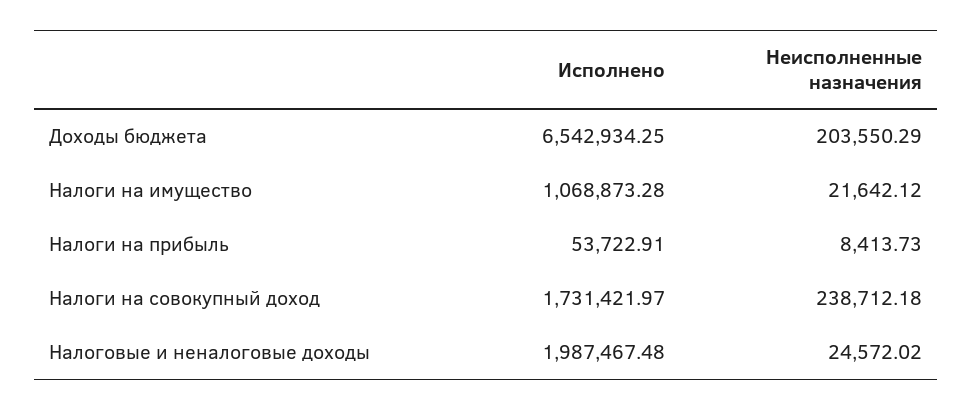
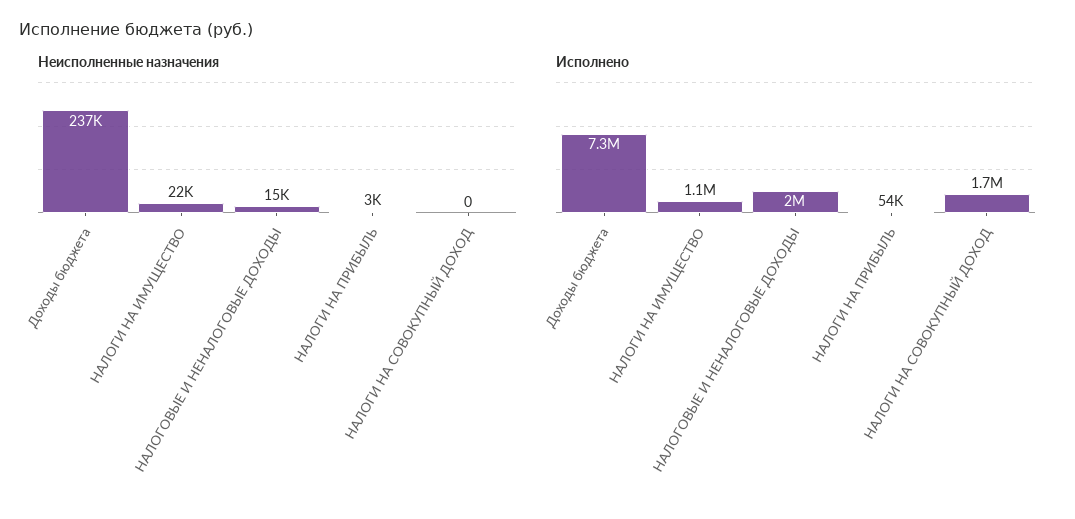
  {
    "Исполнено": {
-     "Доходы бюджета": 6542934.25,
+     "Доходы бюджета": 7300000,
      "Налоги на имущество": 1068873.28,
      "Налоги на прибыль": 53722.91,
      "Налоги на совокупный доход": 1731421.97,
      "Налоговые и неналоговые доходы": 1987467.48
    },
    "Неисполненные назначения": {
-     "Доходы бюджета": 203550.29,
+     "Доходы бюджета": 237000,
      "Налоги на имущество": 21642.12,
-     "Налоги на прибыль": 8413.73,
+     "Налоги на прибыль": 3000,
-     "Налоги на совокупный доход": 238712.18,
+     "Налоги на совокупный доход": 0,
-     "Налоговые и неналоговые доходы": 24572.02
+     "Налоговые и неналоговые доходы": 15000
    }
  }

